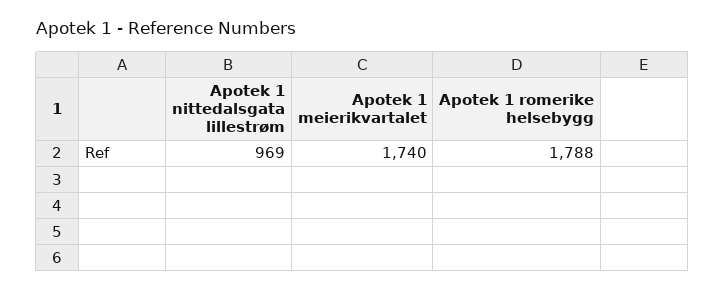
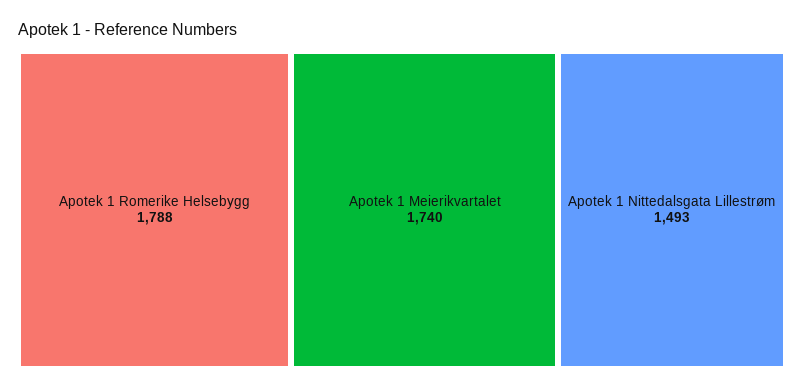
  {
-   "Apotek 1 nittedalsgata lillestrøm": 969,
+   "Apotek 1 nittedalsgata lillestrøm": 1493,
    "Apotek 1 meierikvartalet": 1740,
    "Apotek 1 romerike helsebygg": 1788
  }

